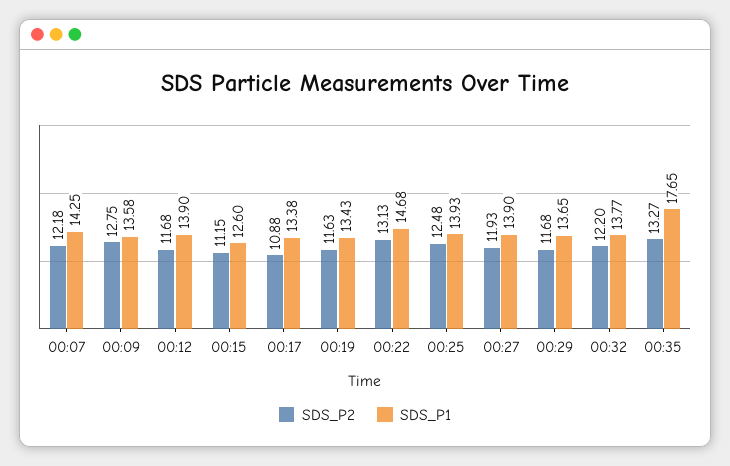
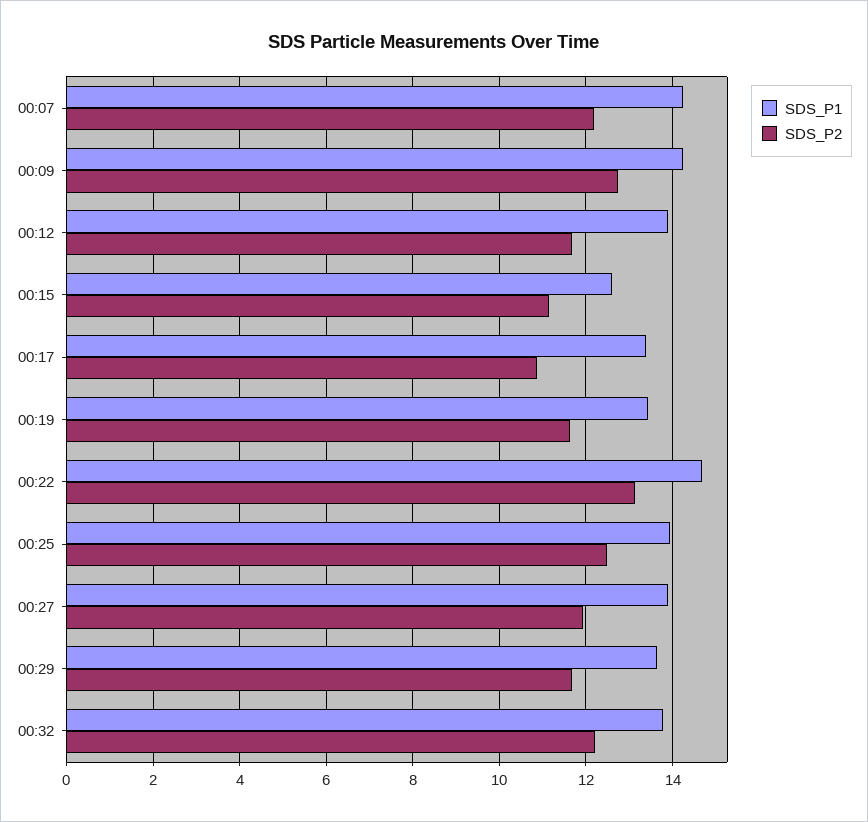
  {
    "SDS_P2": {
      "00:07": 12.18,
      "00:09": 12.75,
      "00:12": 11.68,
      "00:15": 11.15,
      "00:17": 10.88,
      "00:19": 11.63,
      "00:22": 13.13,
      "00:25": 12.48,
      "00:27": 11.93,
      "00:29": 11.68,
-     "00:32": 12.2,
+     "00:32": 12.2
-     "00:35": 13.27
    },
    "SDS_P1": {
      "00:07": 14.25,
-     "00:09": 13.58,
+     "00:09": 14.2,
      "00:12": 13.9,
      "00:15": 12.6,
      "00:17": 13.38,
      "00:19": 13.43,
      "00:22": 14.68,
      "00:25": 13.93,
      "00:27": 13.9,
      "00:29": 13.65,
-     "00:32": 13.77,
+     "00:32": 13.77
-     "00:35": 17.65
    }
  }

